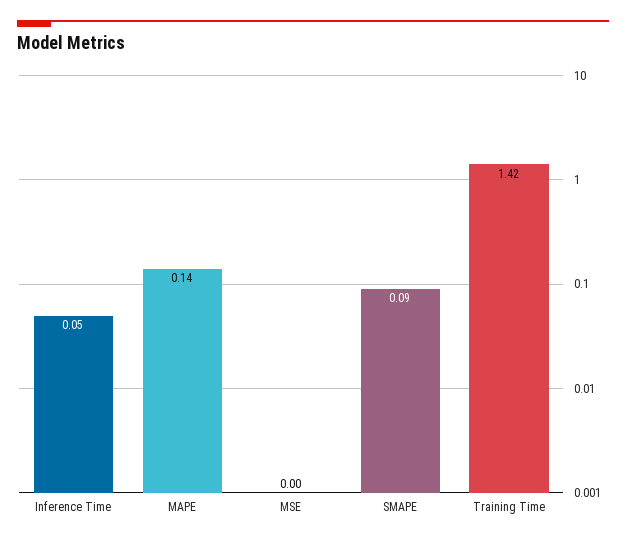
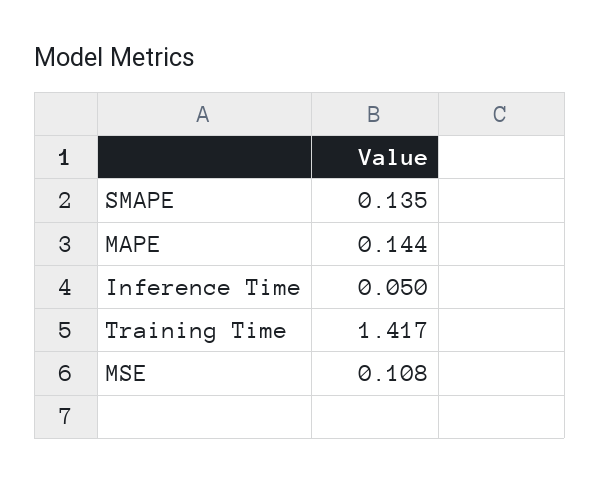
  {
    "Inference Time": 0.05,
    "MAPE": 0.144,
-   "MSE": 0,
+   "MSE": 0.108,
-   "SMAPE": 0.09,
+   "SMAPE": 0.135,
    "Training Time": 1.417
  }

